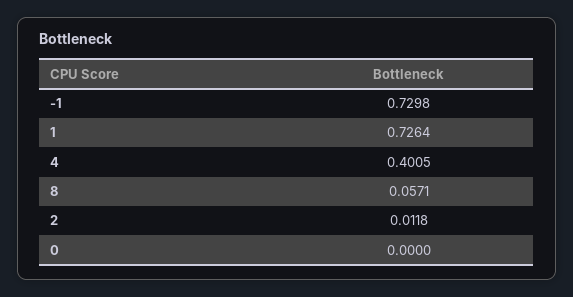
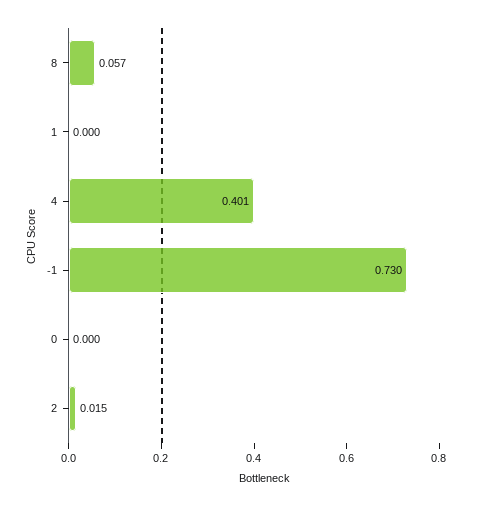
  {
    "-1": 0.7298,
-   "1": 0.7264,
+   "1": 0,
    "4": 0.4005,
    "8": 0.0571,
-   "2": 0.0118,
+   "2": 0.015,
    "0": 0
  }

